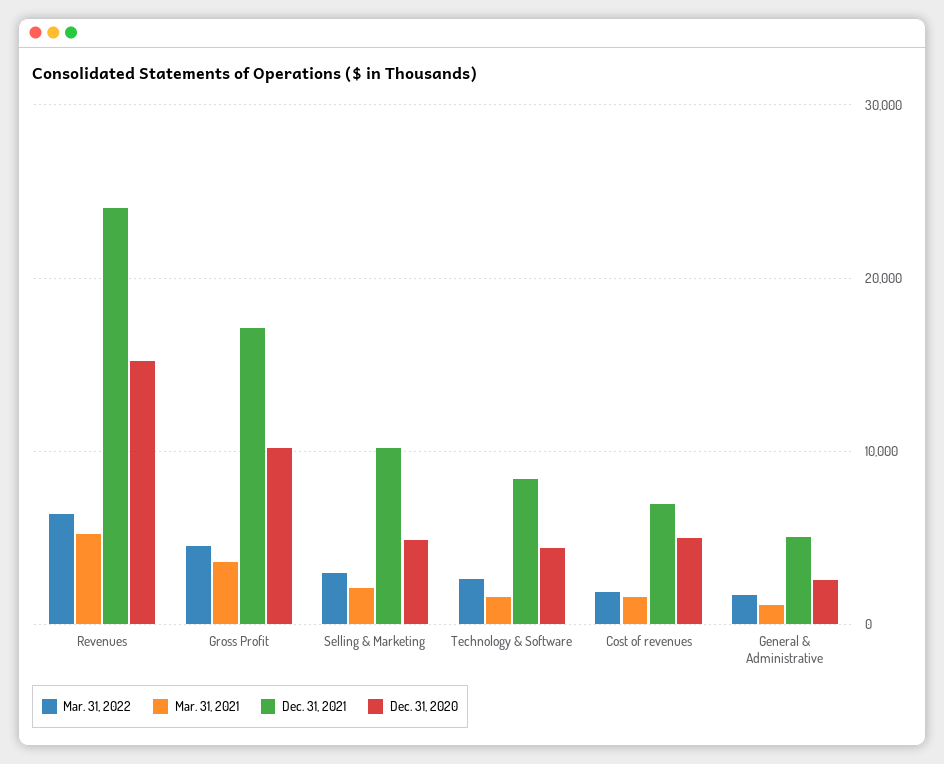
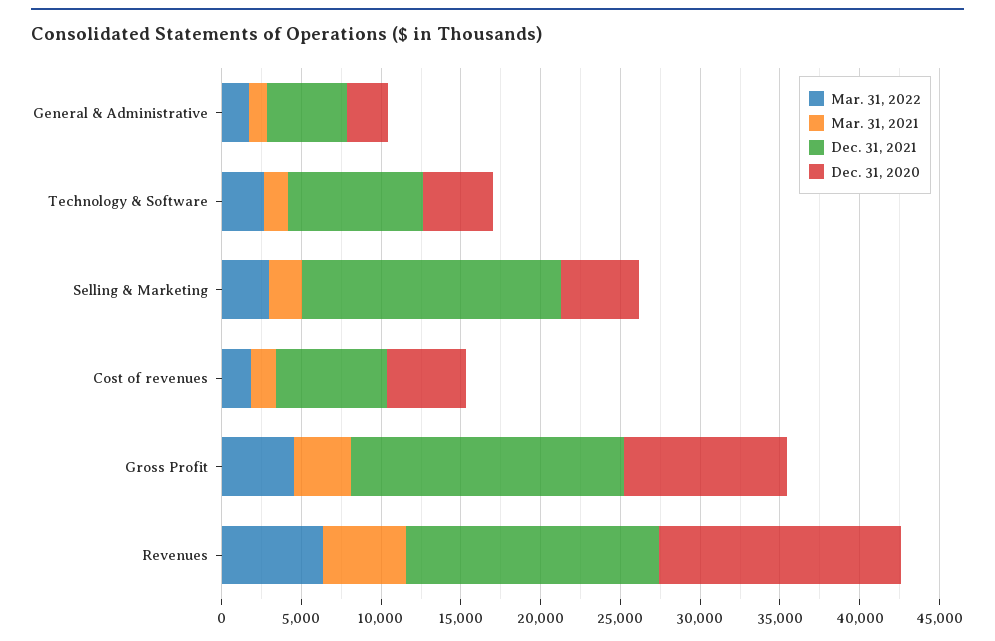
  {
    "Mar. 31, 2022": {
      "Revenues": 6000,
      "Gross Profit": 5000,
      "Selling & Marketing": 3000,
      "Technology & Software": 3000,
      "Cost of revenues": 2000,
      "General & Administrative": 2000
    },
    "Mar. 31, 2021": {
      "Revenues": 5000,
      "Gross Profit": 4000,
      "Selling & Marketing": 2000,
      "Technology & Software": 2000,
      "Cost of revenues": 2000,
      "General & Administrative": 1000
    },
    "Dec. 31, 2021": {
-     "Revenues": 24000,
+     "Revenues": 16000,
      "Gross Profit": 17000,
-     "Selling & Marketing": 10000,
+     "Selling & Marketing": 16000,
      "Technology & Software": 8000,
      "Cost of revenues": 7000,
      "General & Administrative": 5000
    },
    "Dec. 31, 2020": {
      "Revenues": 15000,
      "Gross Profit": 10000,
      "Selling & Marketing": 5000,
      "Technology & Software": 4000,
      "Cost of revenues": 5000,
      "General & Administrative": 3000
    }
  }

